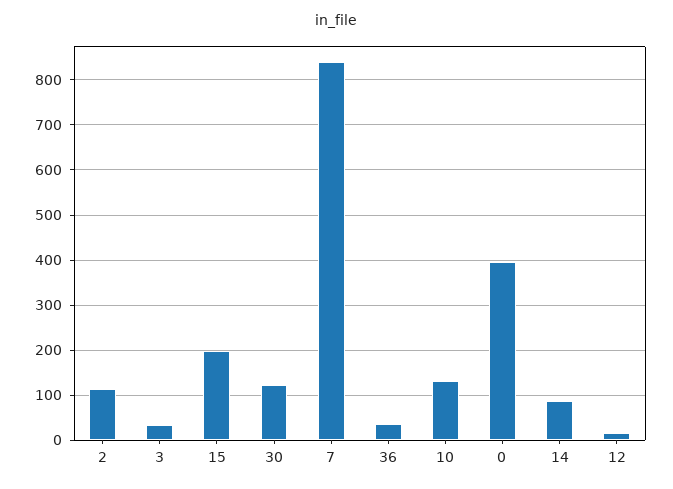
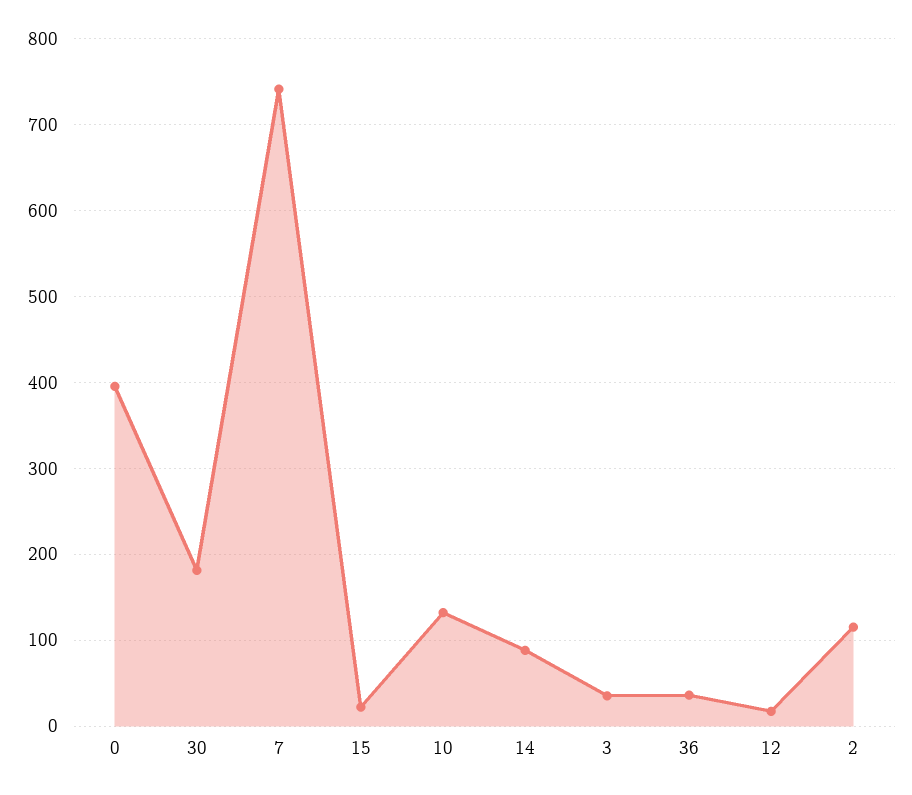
  {
    "2": 120,
    "3": 40,
-   "15": 200,
+   "15": 20,
-   "30": 120,
+   "30": 180,
-   "7": 840,
+   "7": 740,
    "36": 40,
    "10": 130,
    "0": 400,
    "14": 90,
    "12": 20
  }

